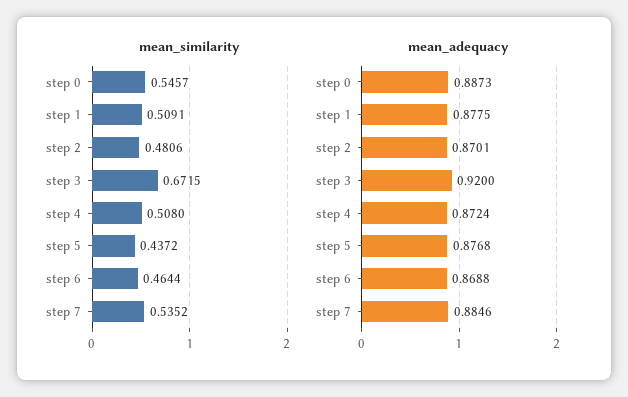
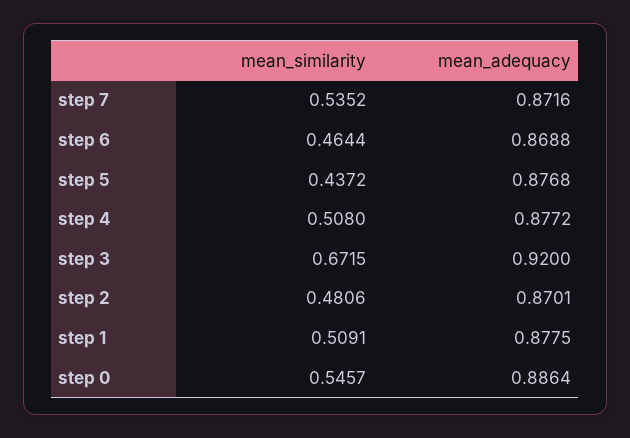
  {
    "mean_similarity": {
      "step 0": 0.5457,
      "step 1": 0.5091,
      "step 2": 0.4806,
      "step 3": 0.6715,
      "step 4": 0.508,
      "step 5": 0.4372,
      "step 6": 0.4644,
      "step 7": 0.5352
    },
    "mean_adequacy": {
-     "step 0": 0.8873,
+     "step 0": 0.8864,
      "step 1": 0.8775,
      "step 2": 0.8701,
      "step 3": 0.92,
-     "step 4": 0.8724,
+     "step 4": 0.8772,
      "step 5": 0.8768,
      "step 6": 0.8688,
-     "step 7": 0.8846
+     "step 7": 0.8716
    }
  }

